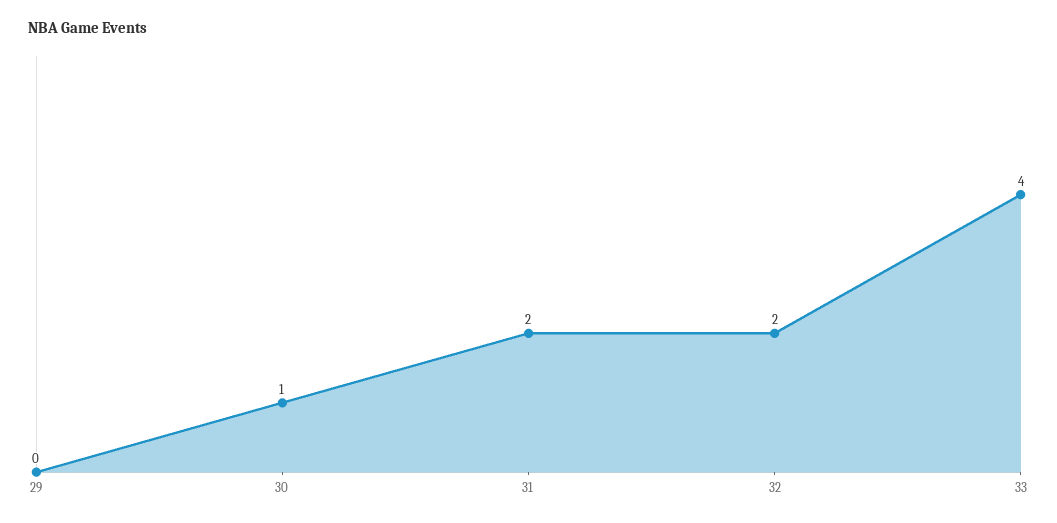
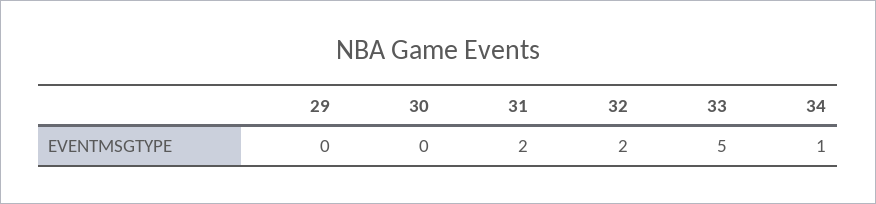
  {
    "29": 0,
-   "30": 1,
+   "30": 0,
    "31": 2,
    "32": 2,
-   "33": 4
+   "33": 5,
+   "34": 1
  }

